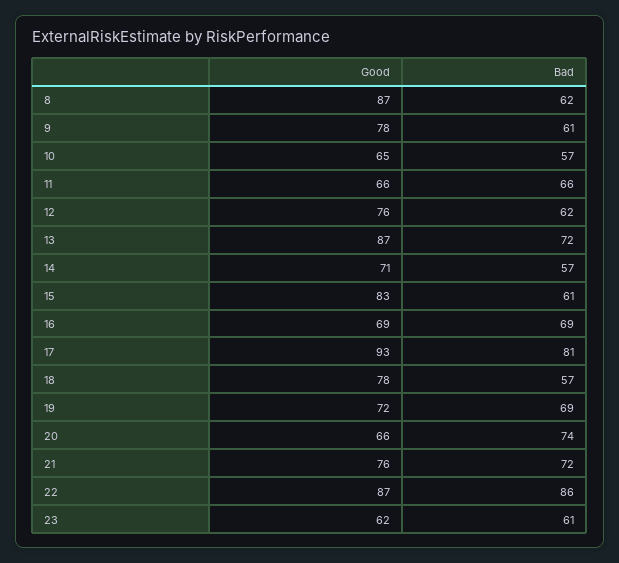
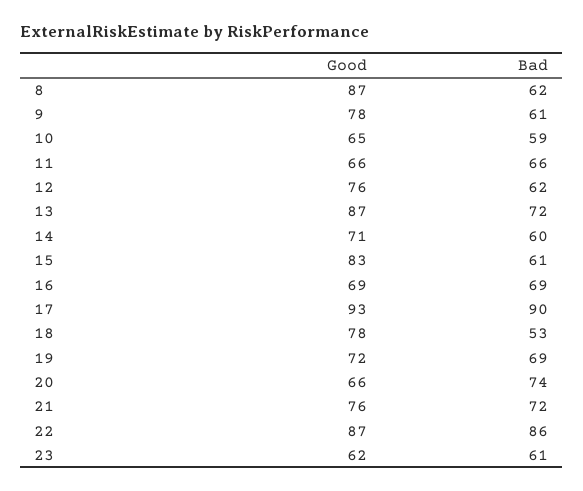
  {
    "Good": {
      "8": 87,
      "9": 78,
      "10": 65,
      "11": 66,
      "12": 76,
      "13": 87,
      "14": 71,
      "15": 83,
      "16": 69,
      "17": 93,
      "18": 78,
      "19": 72,
      "20": 66,
      "21": 76,
      "22": 87,
      "23": 62
    },
    "Bad": {
      "8": 62,
      "9": 61,
-     "10": 57,
+     "10": 59,
      "11": 66,
      "12": 62,
      "13": 72,
-     "14": 57,
+     "14": 60,
      "15": 61,
      "16": 69,
-     "17": 81,
+     "17": 90,
-     "18": 57,
+     "18": 53,
      "19": 69,
      "20": 74,
      "21": 72,
      "22": 86,
      "23": 61
    }
  }

